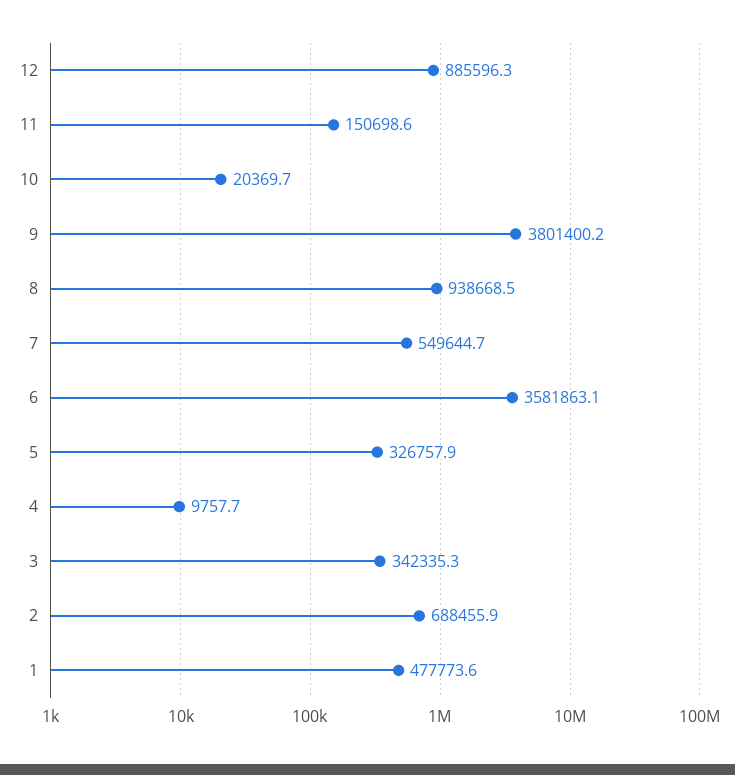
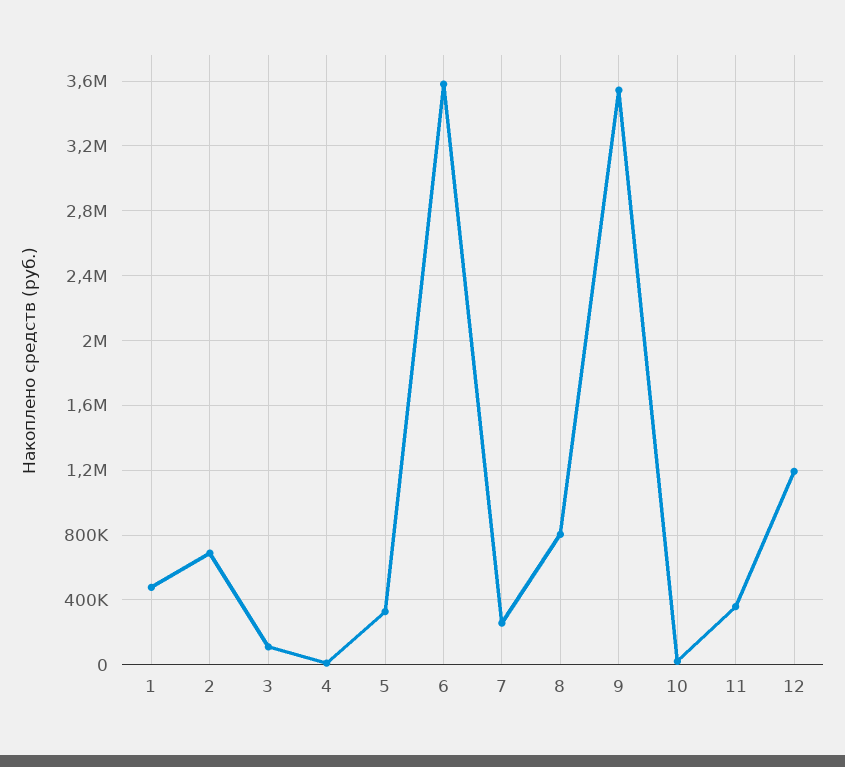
  {
-   "12": 885596.3,
+   "12": 1200000,
-   "11": 150698.6,
+   "11": 350000,
    "10": 20369.7,
-   "9": 3801400.2,
+   "9": 3550000,
-   "8": 938668.5,
+   "8": 800000,
-   "7": 549644.7,
+   "7": 250000,
    "6": 3581863.1,
    "5": 326757.9,
    "4": 9757.7,
-   "3": 342335.3,
+   "3": 100000,
    "2": 688455.9,
    "1": 477773.6
  }

